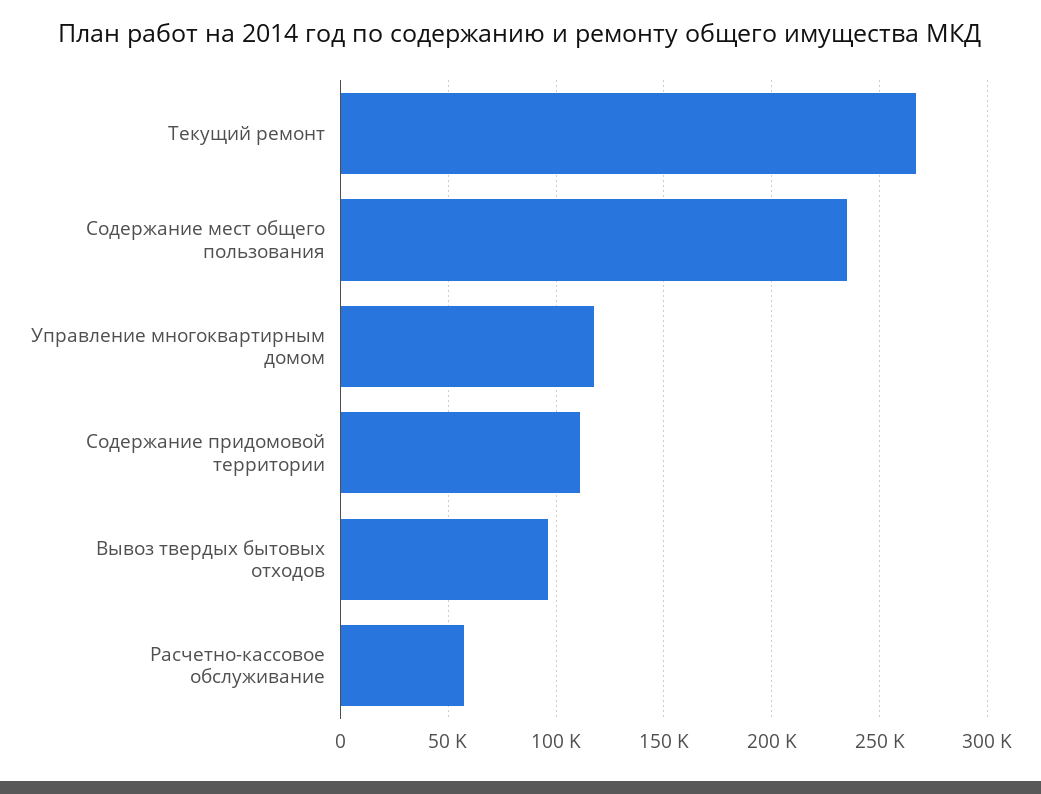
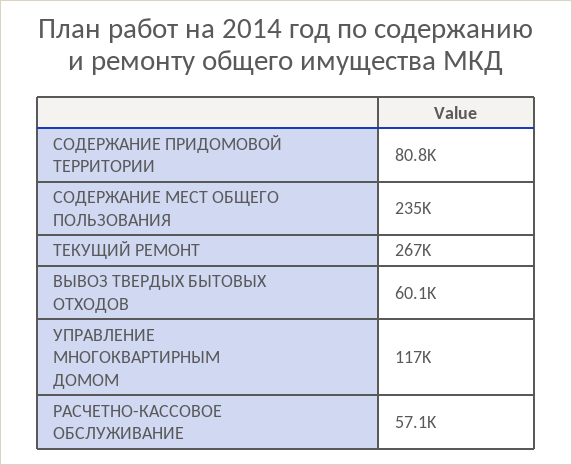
  {
    "Текущий ремонт": 267000,
    "Содержание мест общего пользования": 235000,
    "Управление многоквартирным домом": 117000,
-   "Содержание придомовой территории": 110000,
+   "Содержание придомовой территории": 80800,
-   "Вывоз твердых бытовых отходов": 95000,
+   "Вывоз твердых бытовых отходов": 60100,
    "Расчетно-кассовое обслуживание": 57100
  }

